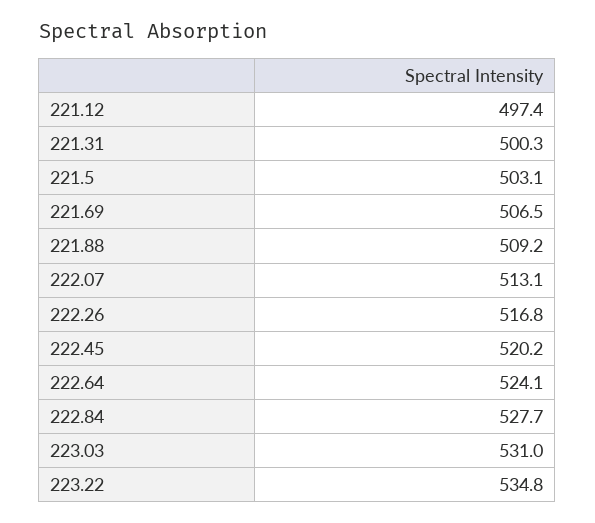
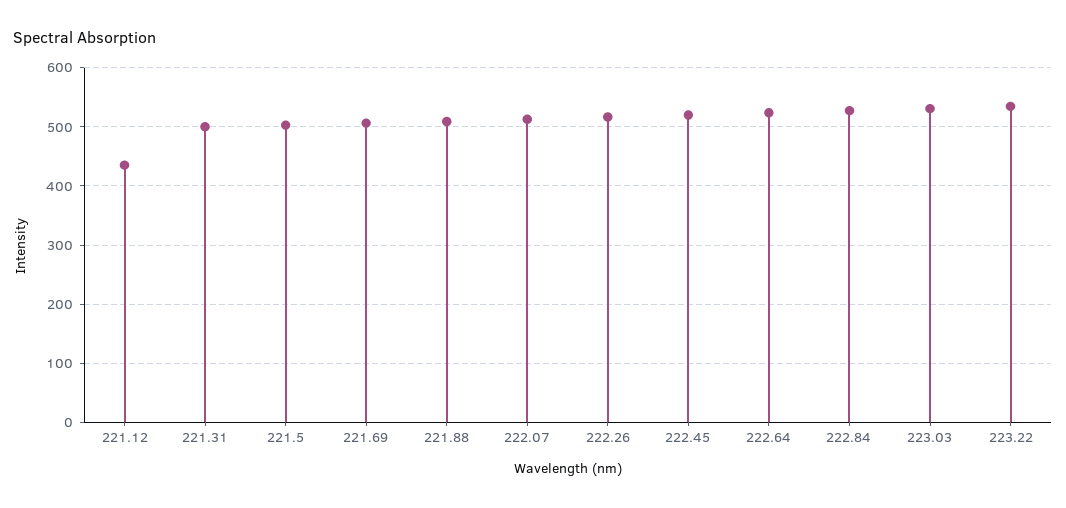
  {
-   "221.12": 497.4,
+   "221.12": 440,
    "221.31": 500.3,
    "221.5": 503.1,
    "221.69": 506.5,
    "221.88": 509.2,
    "222.07": 513.1,
    "222.26": 516.8,
    "222.45": 520.2,
    "222.64": 524.1,
    "222.84": 527.7,
    "223.03": 531,
    "223.22": 534.8
  }

